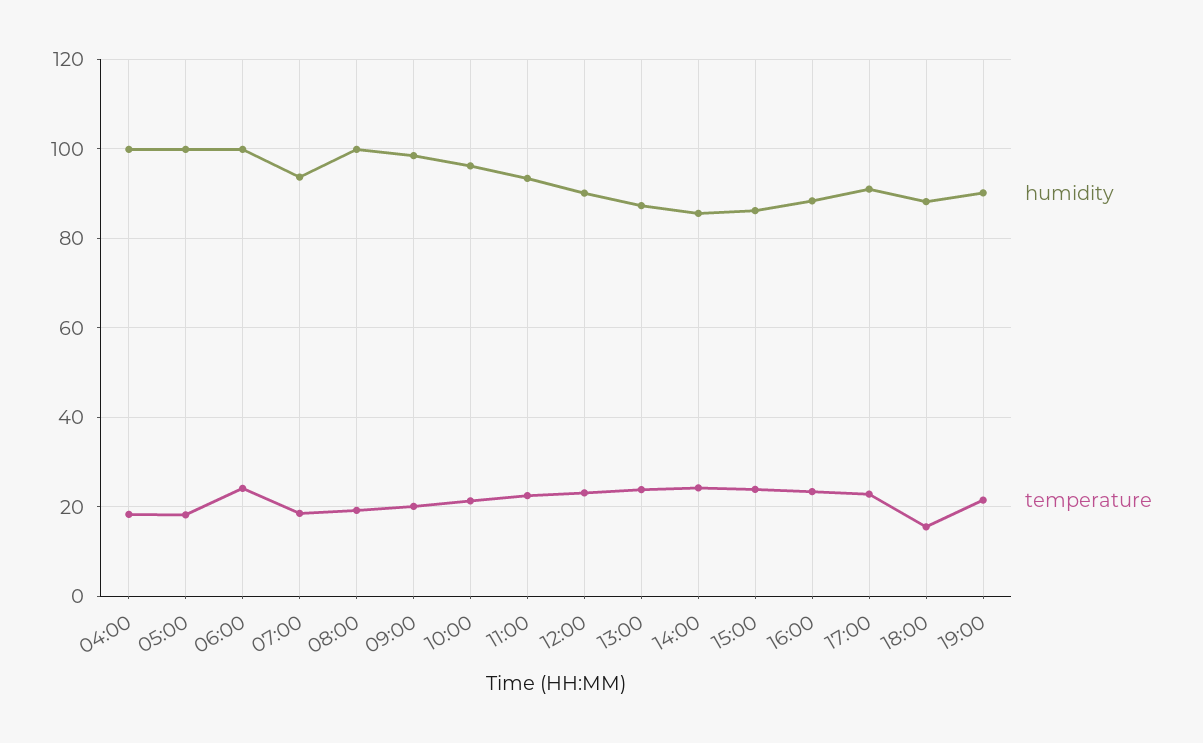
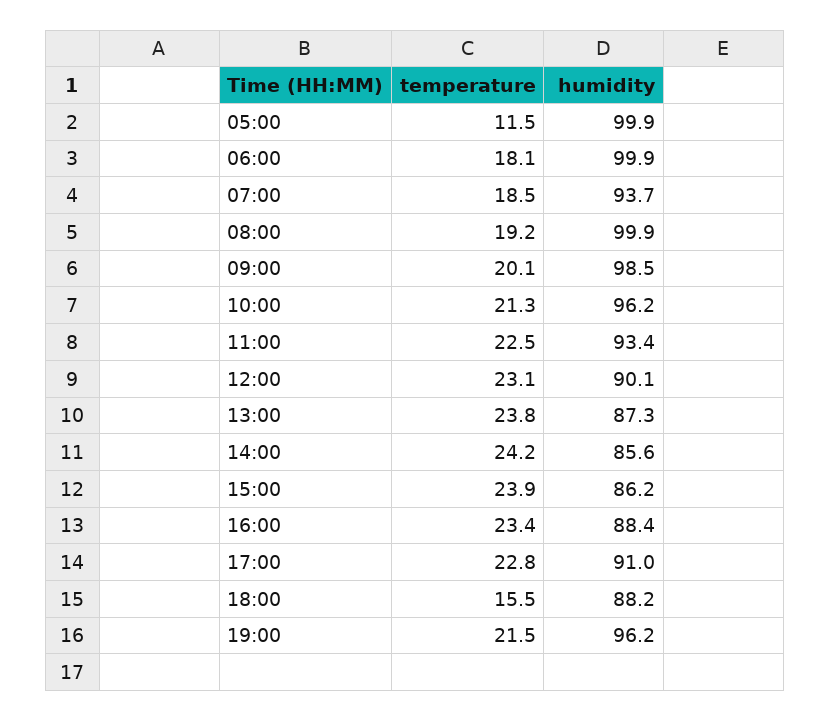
  {
    "humidity": {
-     "04:00": 100,
      "05:00": 99.9,
      "06:00": 99.9,
      "07:00": 93.7,
      "08:00": 99.9,
      "09:00": 98.5,
      "10:00": 96.2,
      "11:00": 93.4,
      "12:00": 90.1,
      "13:00": 87.3,
      "14:00": 85.6,
      "15:00": 86.2,
      "16:00": 88.4,
      "17:00": 91,
      "18:00": 88.2,
-     "19:00": 90
+     "19:00": 96.2
    },
    "temperature": {
-     "04:00": 18,
-     "05:00": 18,
+     "05:00": 11.5,
-     "06:00": 24,
+     "06:00": 18.1,
      "07:00": 18.5,
      "08:00": 19.2,
      "09:00": 20.1,
      "10:00": 21.3,
      "11:00": 22.5,
      "12:00": 23.1,
      "13:00": 23.8,
      "14:00": 24.2,
      "15:00": 23.9,
      "16:00": 23.4,
      "17:00": 22.8,
      "18:00": 15.5,
      "19:00": 21.5
    }
  }

